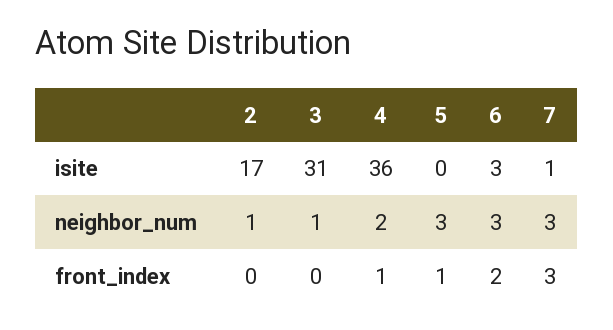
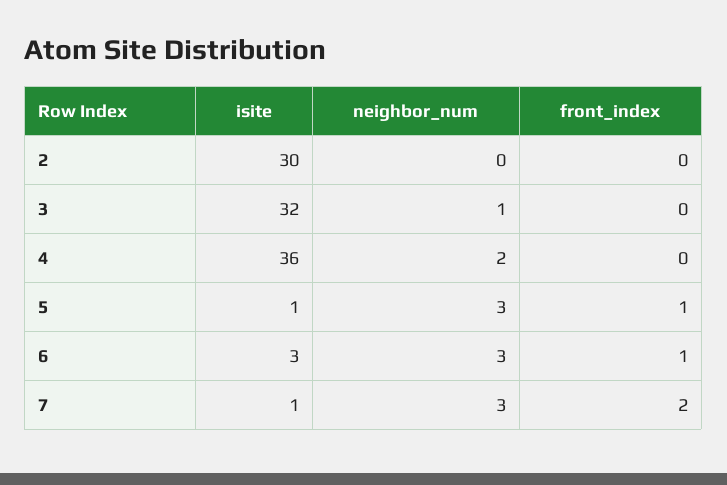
  {
    "2": {
-     "isite": 17,
+     "isite": 30,
-     "neighbor_num": 1,
+     "neighbor_num": 0,
      "front_index": 0
    },
    "3": {
-     "isite": 31,
+     "isite": 32,
      "neighbor_num": 1,
      "front_index": 0
    },
    "4": {
      "isite": 36,
      "neighbor_num": 2,
-     "front_index": 1
+     "front_index": 0
    },
    "5": {
-     "isite": 0,
+     "isite": 1,
      "neighbor_num": 3,
      "front_index": 1
    },
    "6": {
      "isite": 3,
      "neighbor_num": 3,
-     "front_index": 2
+     "front_index": 1
    },
    "7": {
      "isite": 1,
      "neighbor_num": 3,
-     "front_index": 3
+     "front_index": 2
    }
  }

